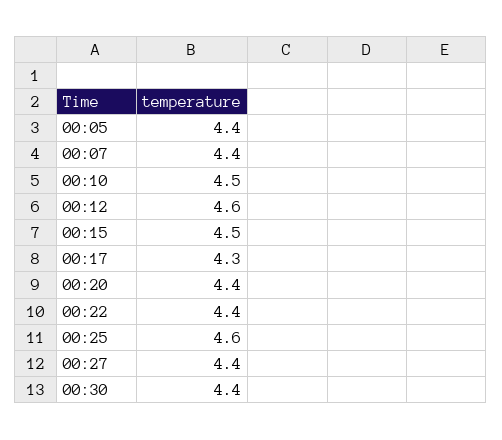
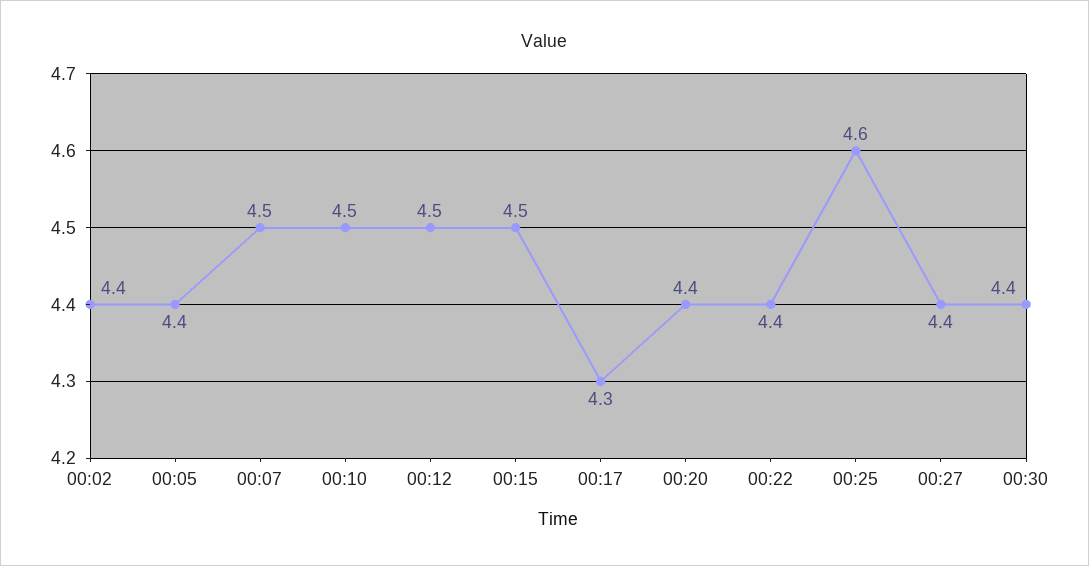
  {
    "00:05": 4.4,
-   "00:07": 4.4,
+   "00:07": 4.5,
    "00:10": 4.5,
-   "00:12": 4.6,
+   "00:12": 4.5,
    "00:15": 4.5,
    "00:17": 4.3,
    "00:20": 4.4,
    "00:22": 4.4,
    "00:25": 4.6,
    "00:27": 4.4,
-   "00:30": 4.4
+   "00:30": 4.4,
+   "00:02": 4.4
  }

